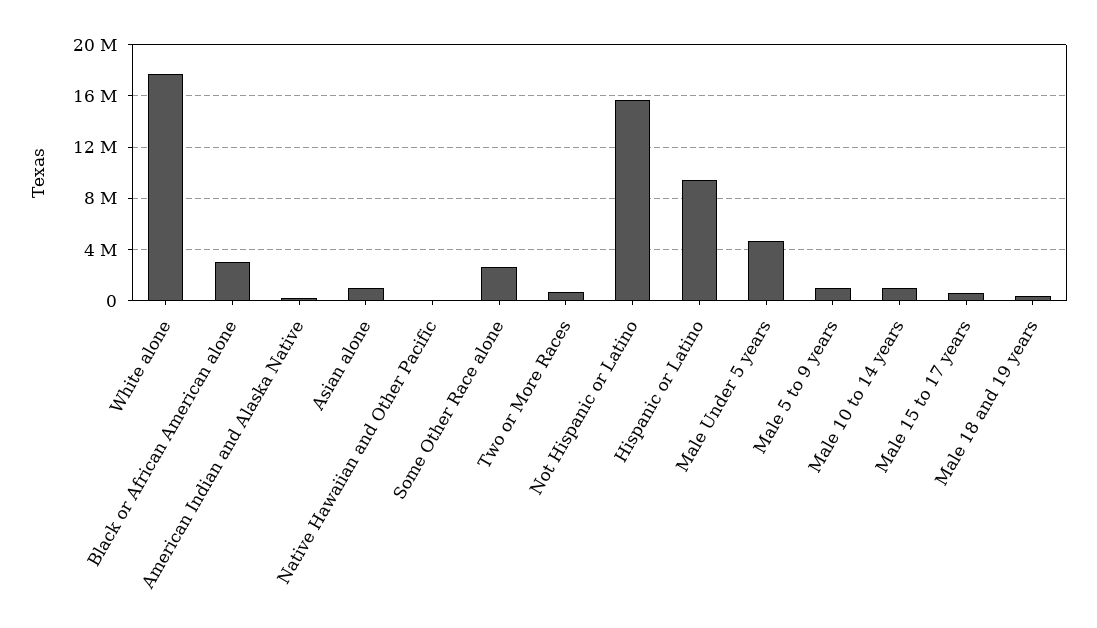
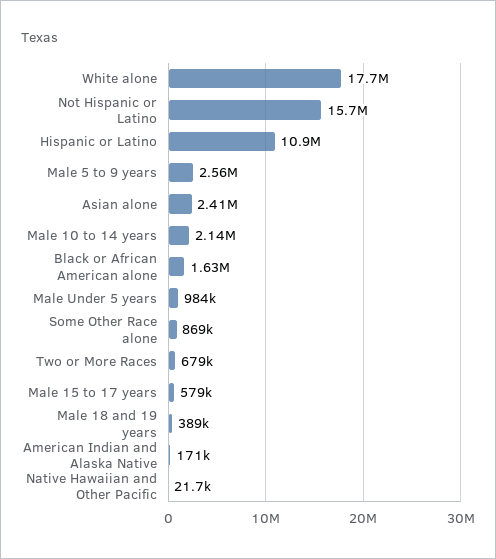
  {
    "White alone": 17700000,
-   "Black or African American alone": 3000000,
+   "Black or African American alone": 1630000,
    "American Indian and Alaska Native": 171000,
-   "Asian alone": 1000000,
+   "Asian alone": 2410000,
    "Native Hawaiian and Other Pacific": 21700,
-   "Some Other Race alone": 2500000,
+   "Some Other Race alone": 869000,
    "Two or More Races": 679000,
    "Not Hispanic or Latino": 15700000,
-   "Hispanic or Latino": 9500000,
+   "Hispanic or Latino": 10900000,
-   "Male Under 5 years": 4500000,
+   "Male Under 5 years": 984000,
-   "Male 5 to 9 years": 1000000,
+   "Male 5 to 9 years": 2560000,
-   "Male 10 to 14 years": 1000000,
+   "Male 10 to 14 years": 2140000,
    "Male 15 to 17 years": 579000,
    "Male 18 and 19 years": 389000
  }

